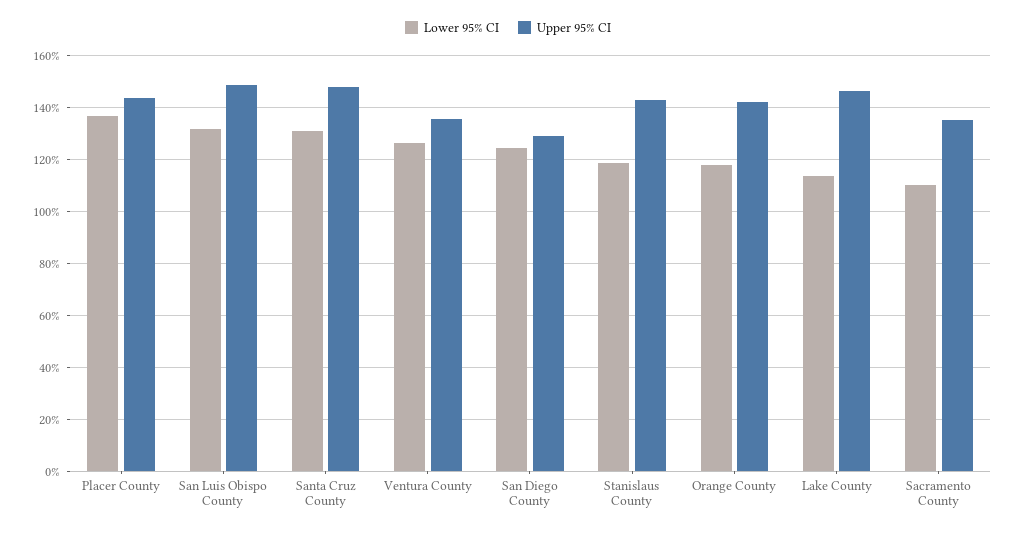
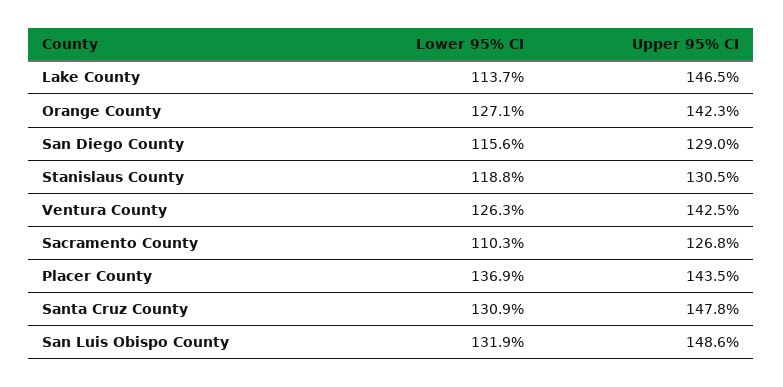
  {
    "Lower 95% CI": {
      "Placer County": 136.9,
      "San Luis Obispo County": 131.9,
      "Santa Cruz County": 130.9,
      "Ventura County": 126.3,
-     "San Diego County": 125,
+     "San Diego County": 115.6,
      "Stanislaus County": 118.8,
-     "Orange County": 117.5,
+     "Orange County": 127.1,
      "Lake County": 113.7,
      "Sacramento County": 110.3
    },
    "Upper 95% CI": {
      "Placer County": 143.5,
      "San Luis Obispo County": 148.6,
      "Santa Cruz County": 147.8,
-     "Ventura County": 135,
+     "Ventura County": 142.5,
      "San Diego County": 129,
-     "Stanislaus County": 142.5,
+     "Stanislaus County": 130.5,
      "Orange County": 142.3,
      "Lake County": 146.5,
-     "Sacramento County": 135
+     "Sacramento County": 126.8
    }
  }

